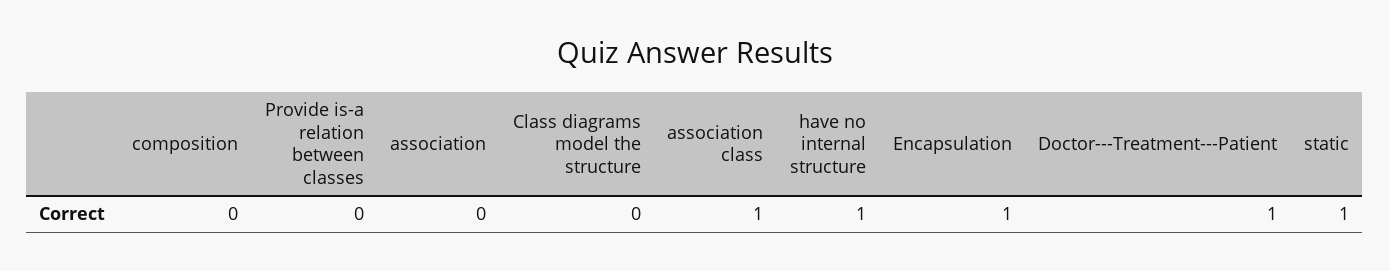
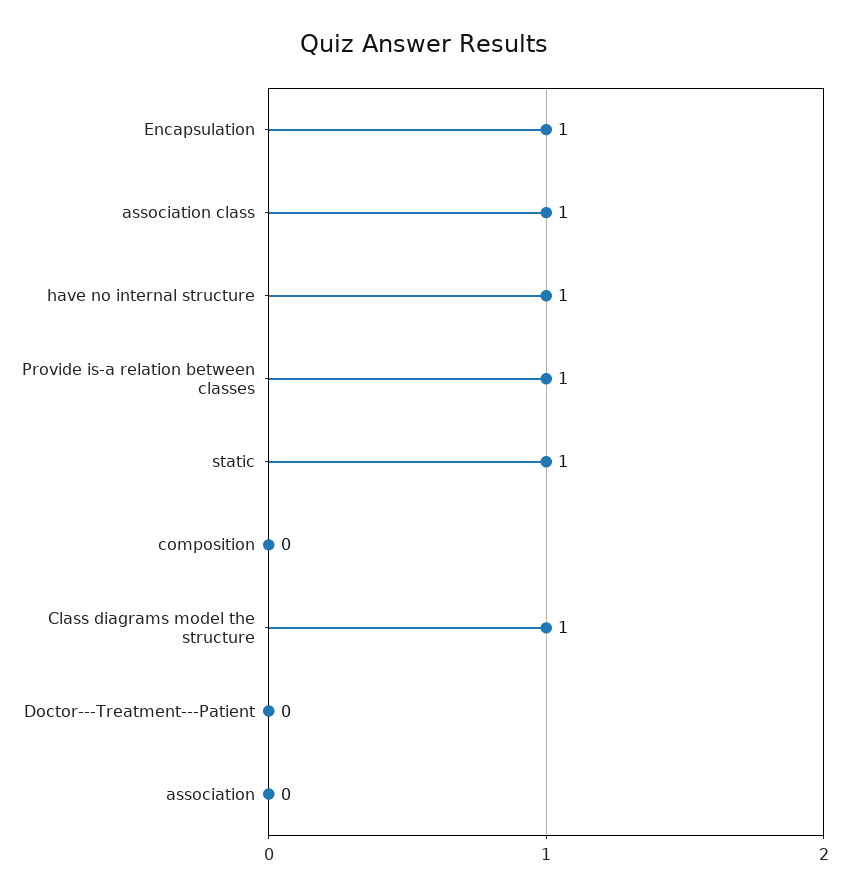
  {
    "composition": 0,
-   "Provide is-a relation between classes": 0,
+   "Provide is-a relation between classes": 1,
    "association": 0,
-   "Class diagrams model the structure": 0,
+   "Class diagrams model the structure": 1,
    "association class": 1,
    "have no internal structure": 1,
    "Encapsulation": 1,
-   "Doctor---Treatment---Patient": 1,
+   "Doctor---Treatment---Patient": 0,
    "static": 1
  }

